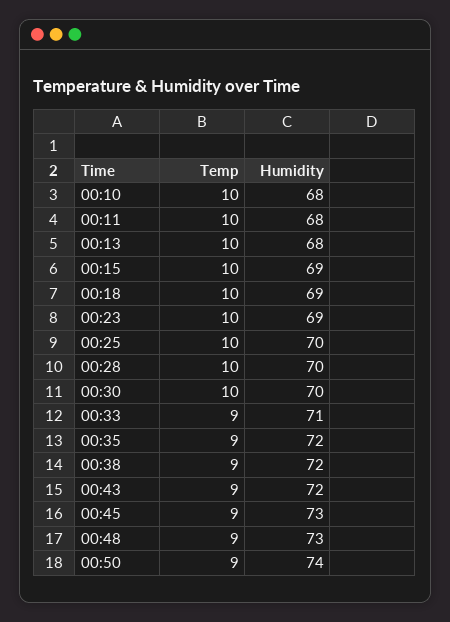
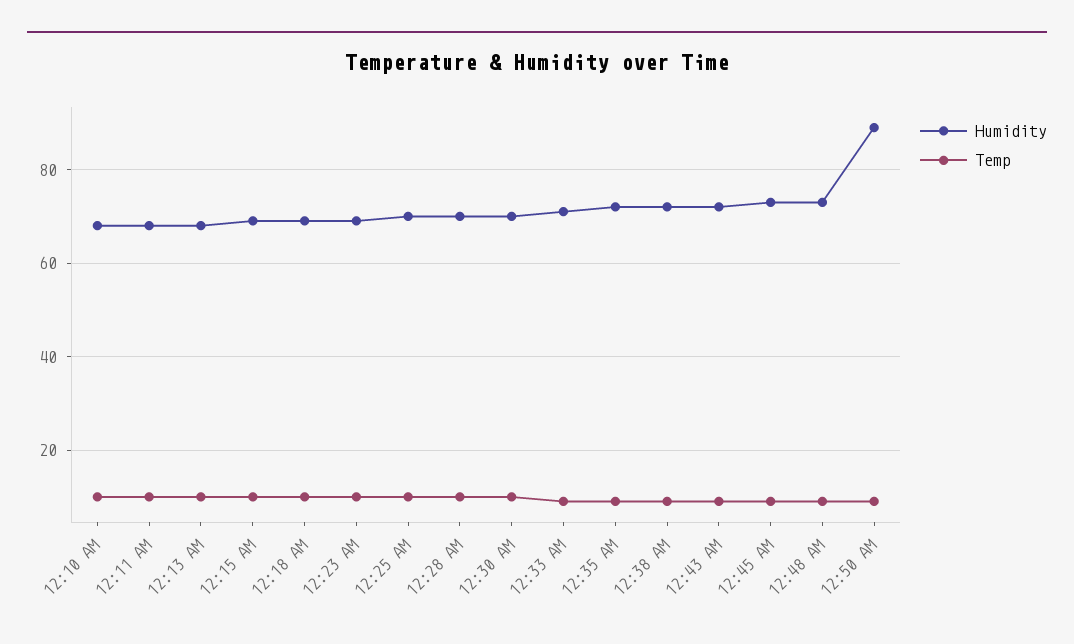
  {
    "Temp": {
      "00:10": 10,
      "00:11": 10,
      "00:13": 10,
      "00:15": 10,
      "00:18": 10,
      "00:23": 10,
      "00:25": 10,
      "00:28": 10,
      "00:30": 10,
      "00:33": 9,
      "00:35": 9,
      "00:38": 9,
      "00:43": 9,
      "00:45": 9,
      "00:48": 9,
      "00:50": 9
    },
    "Humidity": {
      "00:10": 68,
      "00:11": 68,
      "00:13": 68,
      "00:15": 69,
      "00:18": 69,
      "00:23": 69,
      "00:25": 70,
      "00:28": 70,
      "00:30": 70,
      "00:33": 71,
      "00:35": 72,
      "00:38": 72,
      "00:43": 72,
      "00:45": 73,
      "00:48": 73,
-     "00:50": 74
+     "00:50": 90
    }
  }

